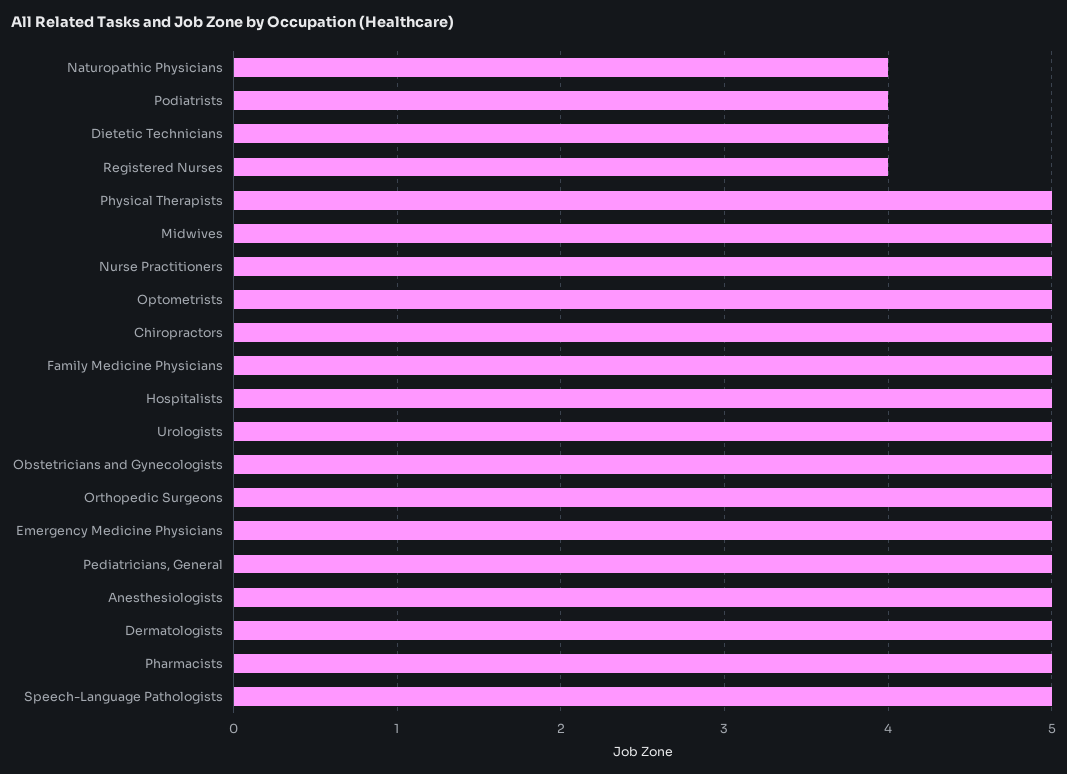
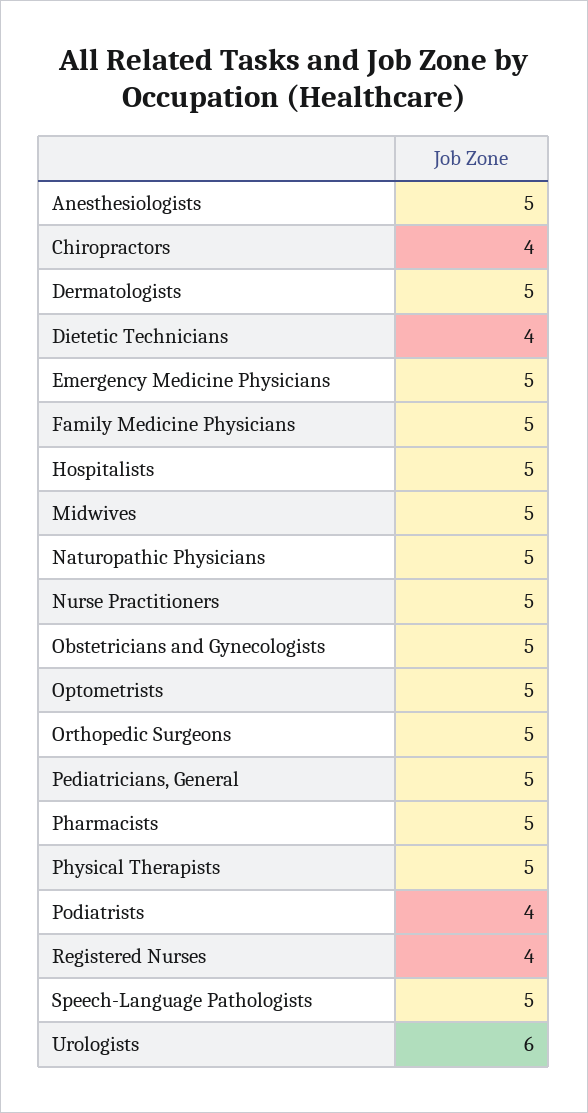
  {
-   "Naturopathic Physicians": 4,
+   "Naturopathic Physicians": 5,
    "Podiatrists": 4,
    "Dietetic Technicians": 4,
    "Registered Nurses": 4,
    "Physical Therapists": 5,
    "Midwives": 5,
    "Nurse Practitioners": 5,
    "Optometrists": 5,
-   "Chiropractors": 5,
+   "Chiropractors": 4,
    "Family Medicine Physicians": 5,
    "Hospitalists": 5,
-   "Urologists": 5,
+   "Urologists": 6,
    "Obstetricians and Gynecologists": 5,
    "Orthopedic Surgeons": 5,
    "Emergency Medicine Physicians": 5,
    "Pediatricians, General": 5,
    "Anesthesiologists": 5,
    "Dermatologists": 5,
    "Pharmacists": 5,
    "Speech-Language Pathologists": 5
  }

